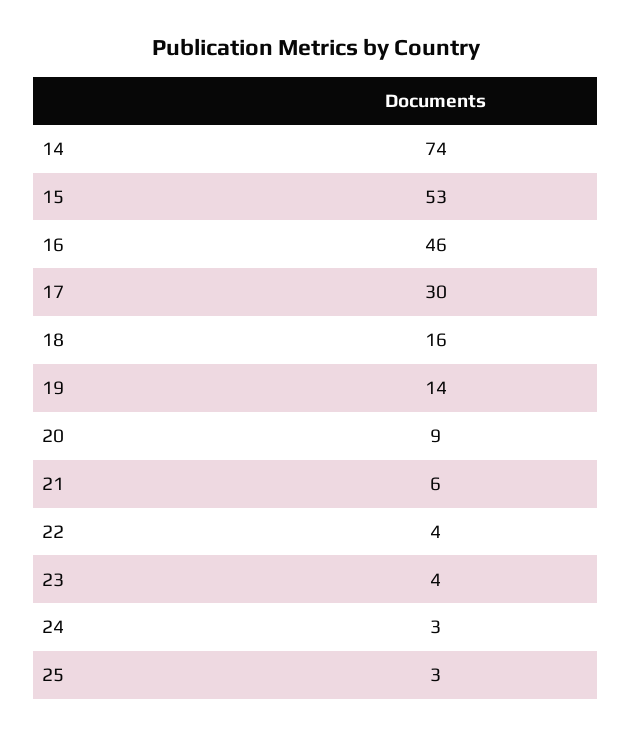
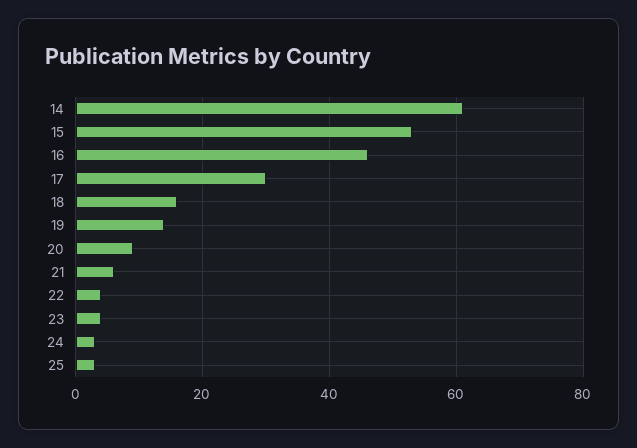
  {
-   "14": 74,
+   "14": 60,
    "15": 53,
    "16": 46,
    "17": 30,
    "18": 16,
    "19": 14,
    "20": 9,
    "21": 6,
    "22": 4,
    "23": 4,
    "24": 3,
    "25": 3
  }

